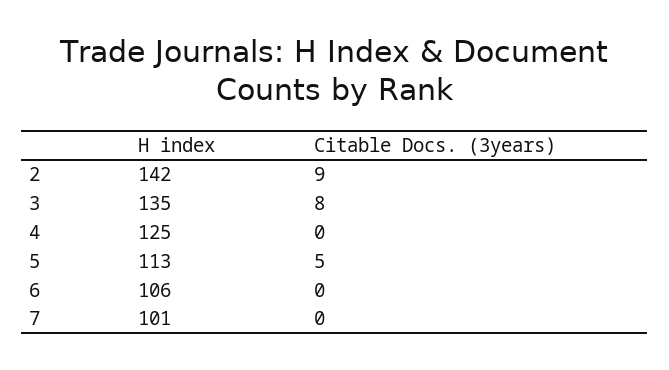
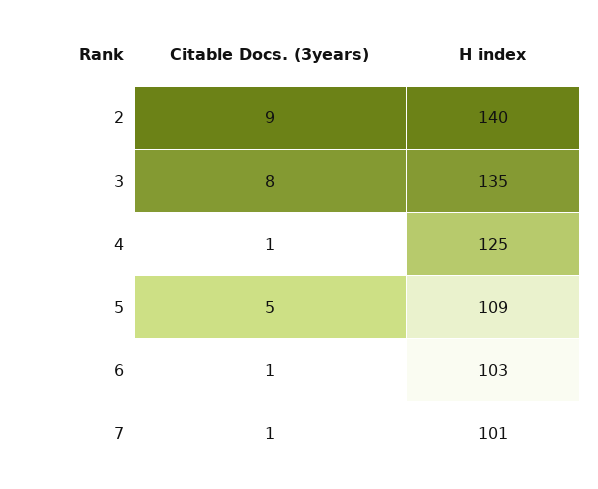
  {
    "H index": {
-     "2": 142,
+     "2": 140,
      "3": 135,
      "4": 125,
-     "5": 113,
+     "5": 109,
-     "6": 106,
+     "6": 103,
      "7": 101
    },
    "Citable Docs. (3years)": {
      "2": 9,
      "3": 8,
-     "4": 0,
+     "4": 1,
      "5": 5,
-     "6": 0,
+     "6": 1,
-     "7": 0
+     "7": 1
    }
  }

